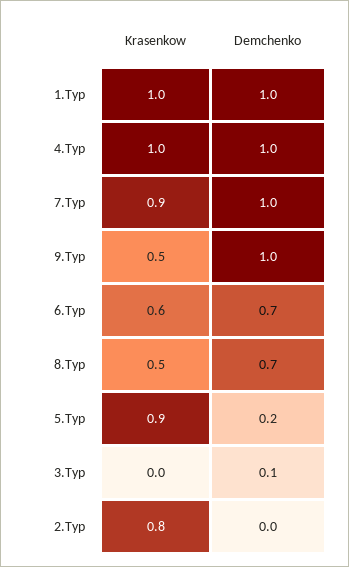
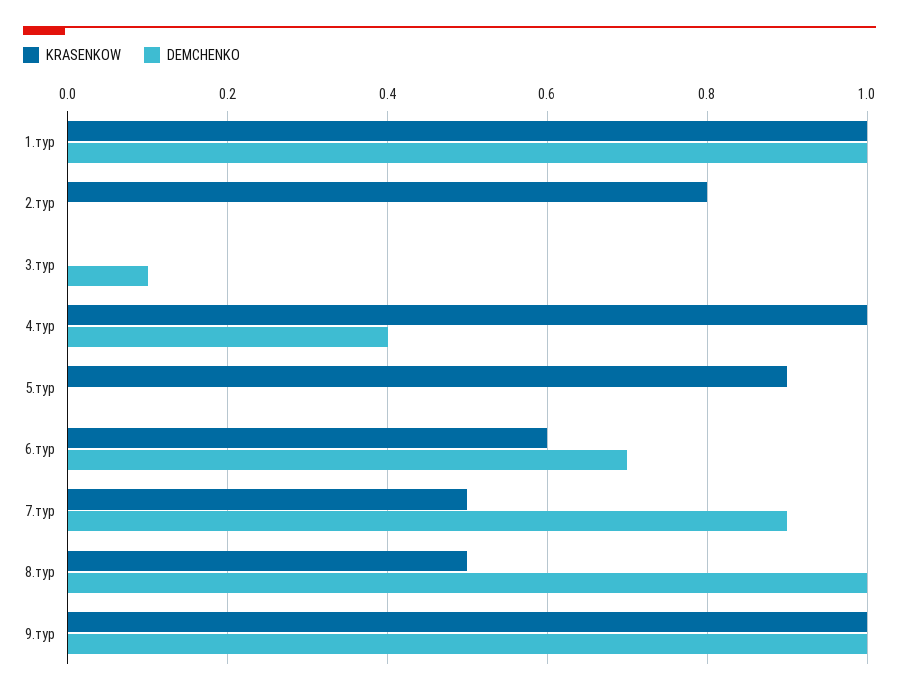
  {
    "Krasenkow": {
      "1.Тур": 1,
      "4.Тур": 1,
-     "7.Тур": 0.9,
+     "7.Тур": 0.5,
-     "9.Тур": 0.5,
+     "9.Тур": 1,
      "6.Тур": 0.6,
      "8.Тур": 0.5,
      "5.Тур": 0.9,
      "3.Тур": 0,
      "2.Тур": 0.8
    },
    "Demchenko": {
      "1.Тур": 1,
-     "4.Тур": 1,
+     "4.Тур": 0.4,
-     "7.Тур": 1,
+     "7.Тур": 0.9,
      "9.Тур": 1,
      "6.Тур": 0.7,
-     "8.Тур": 0.7,
+     "8.Тур": 1,
-     "5.Тур": 0.2,
+     "5.Тур": 0,
      "3.Тур": 0.1,
      "2.Тур": 0
    }
  }

